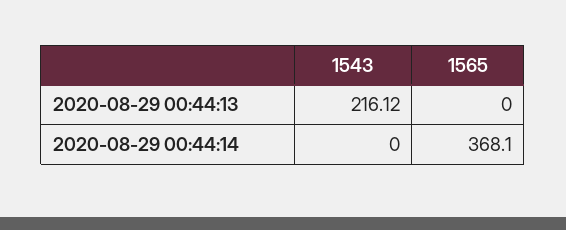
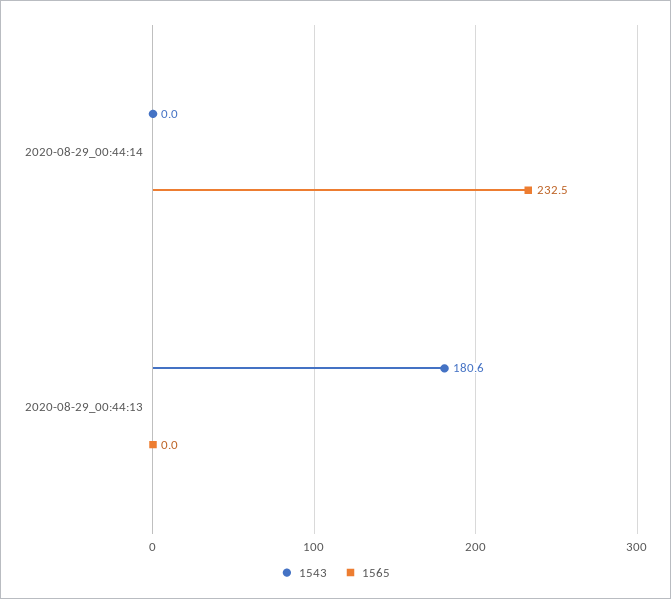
  {
    "1543": {
-     "2020-08-29 00:44:13": 216.12,
+     "2020-08-29 00:44:13": 180.6,
      "2020-08-29 00:44:14": 0
    },
    "1565": {
      "2020-08-29 00:44:13": 0,
-     "2020-08-29 00:44:14": 368.1
+     "2020-08-29 00:44:14": 232.5
    }
  }

